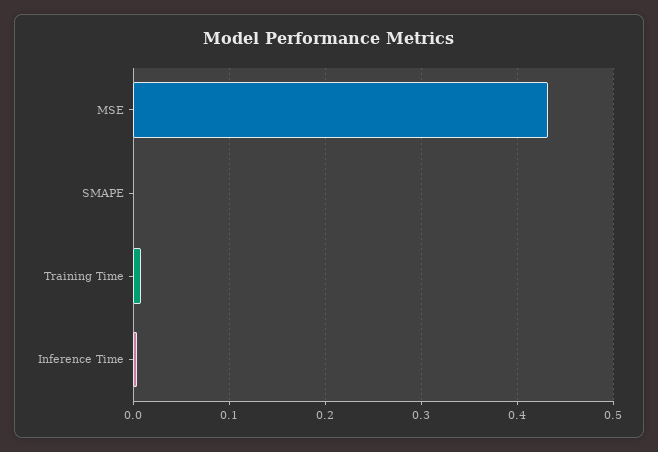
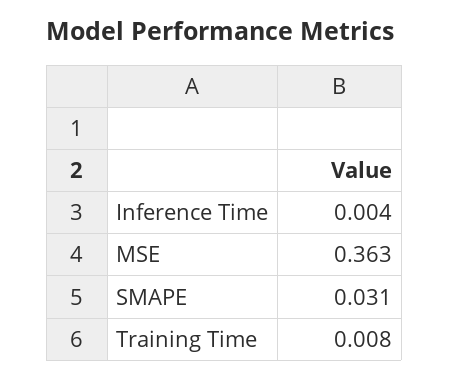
  {
-   "MSE": 0.43,
+   "MSE": 0.363,
-   "SMAPE": 0,
+   "SMAPE": 0.031,
    "Training Time": 0.008,
    "Inference Time": 0.004
  }

